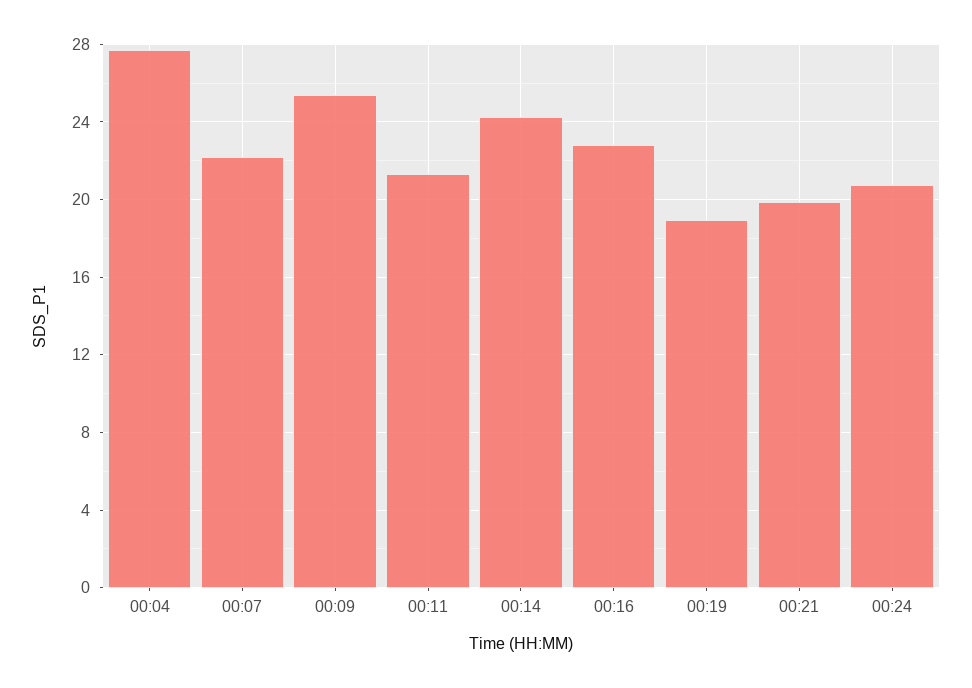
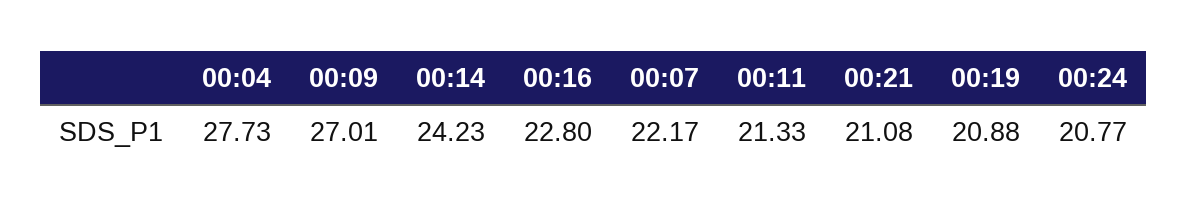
  {
    "00:04": 27.73,
    "00:07": 22.17,
-   "00:09": 25.5,
+   "00:09": 27.01,
    "00:11": 21.33,
    "00:14": 24.23,
    "00:16": 22.8,
-   "00:19": 19,
+   "00:19": 20.88,
-   "00:21": 20,
+   "00:21": 21.08,
    "00:24": 20.77
  }

